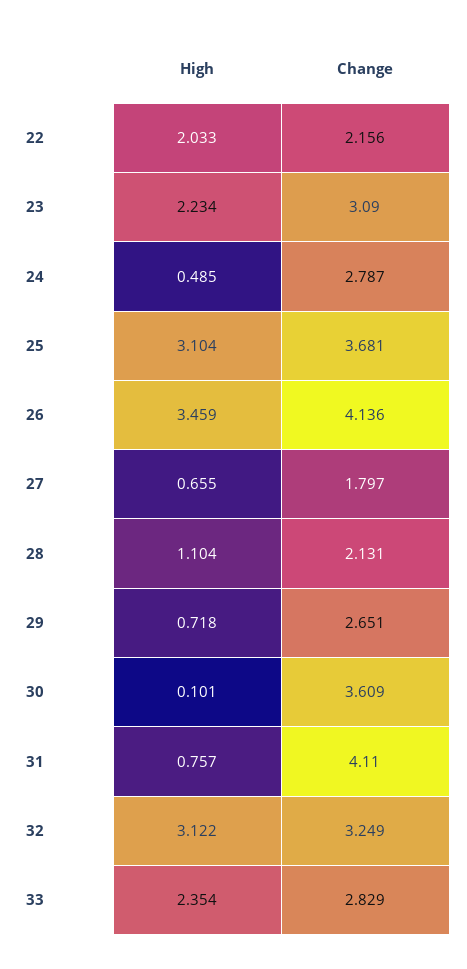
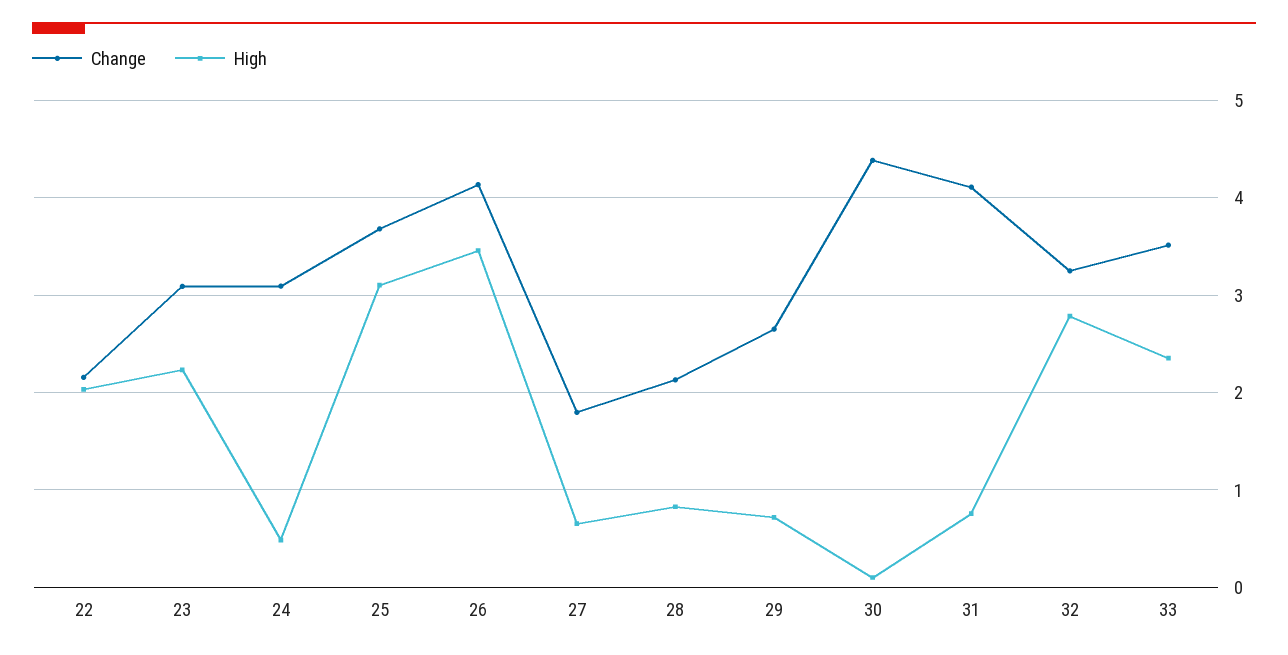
  {
    "High": {
      "22": 2.033,
      "23": 2.234,
      "24": 0.485,
      "25": 3.104,
      "26": 3.459,
      "27": 0.655,
-     "28": 1.104,
+     "28": 0.8,
      "29": 0.718,
      "30": 0.101,
      "31": 0.757,
-     "32": 3.122,
+     "32": 2.8,
      "33": 2.354
    },
    "Change": {
      "22": 2.156,
      "23": 3.09,
-     "24": 2.787,
+     "24": 3.1,
      "25": 3.681,
      "26": 4.136,
      "27": 1.797,
      "28": 2.131,
      "29": 2.651,
-     "30": 3.609,
+     "30": 4.4,
      "31": 4.11,
      "32": 3.249,
-     "33": 2.829
+     "33": 3.5
    }
  }

